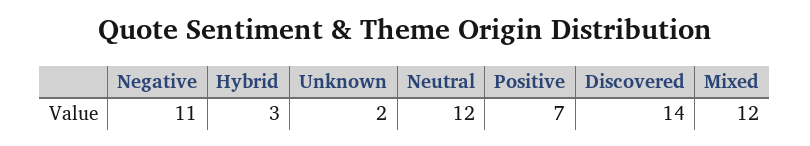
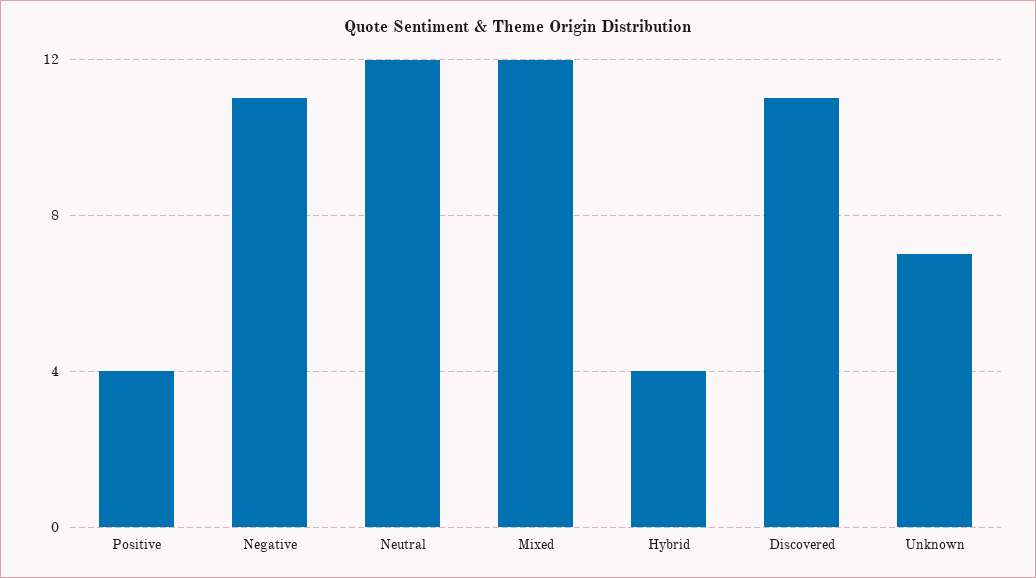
  {
    "Negative": 11,
-   "Hybrid": 3,
+   "Hybrid": 4,
-   "Unknown": 2,
+   "Unknown": 7,
    "Neutral": 12,
-   "Positive": 7,
+   "Positive": 4,
-   "Discovered": 14,
+   "Discovered": 11,
    "Mixed": 12
  }

